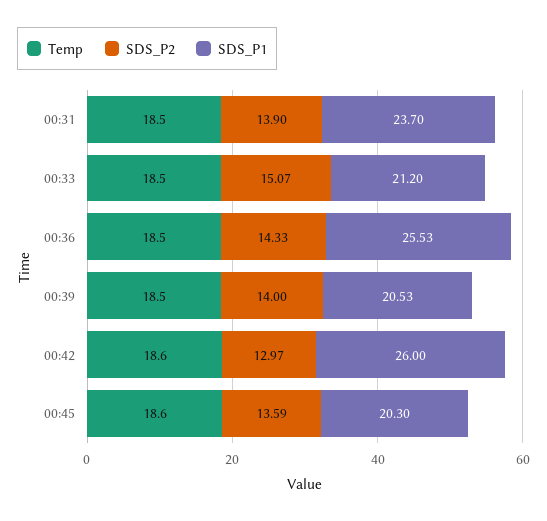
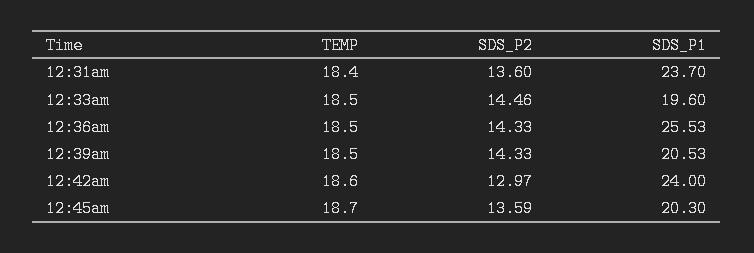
  {
    "Temp": {
-     "00:31": 18.5,
+     "00:31": 18.4,
      "00:33": 18.5,
      "00:36": 18.5,
      "00:39": 18.5,
      "00:42": 18.6,
-     "00:45": 18.6
+     "00:45": 18.7
    },
    "SDS_P2": {
-     "00:31": 13.9,
+     "00:31": 13.6,
-     "00:33": 15.07,
+     "00:33": 14.46,
      "00:36": 14.33,
-     "00:39": 14,
+     "00:39": 14.33,
      "00:42": 12.97,
      "00:45": 13.59
    },
    "SDS_P1": {
      "00:31": 23.7,
-     "00:33": 21.2,
+     "00:33": 19.6,
      "00:36": 25.53,
      "00:39": 20.53,
-     "00:42": 26,
+     "00:42": 24,
      "00:45": 20.3
    }
  }

